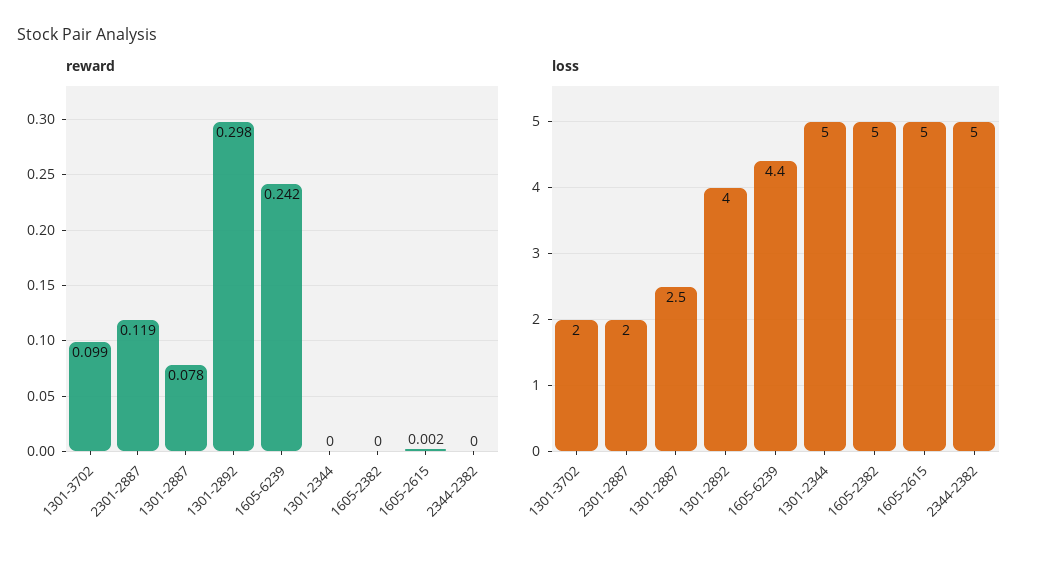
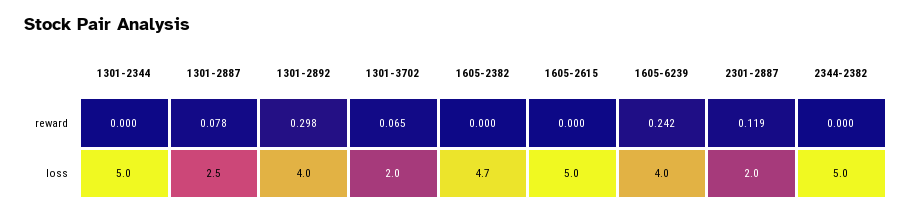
  {
    "reward": {
-     "1301-3702": 0.099,
+     "1301-3702": 0.065,
      "2301-2887": 0.119,
      "1301-2887": 0.078,
      "1301-2892": 0.298,
      "1605-6239": 0.242,
      "1301-2344": 0,
      "1605-2382": 0,
-     "1605-2615": 0.002,
+     "1605-2615": 0,
      "2344-2382": 0
    },
    "loss": {
      "1301-3702": 2,
      "2301-2887": 2,
      "1301-2887": 2.5,
      "1301-2892": 4,
-     "1605-6239": 4.4,
+     "1605-6239": 4,
      "1301-2344": 5,
-     "1605-2382": 5,
+     "1605-2382": 4.7,
      "1605-2615": 5,
      "2344-2382": 5
    }
  }

